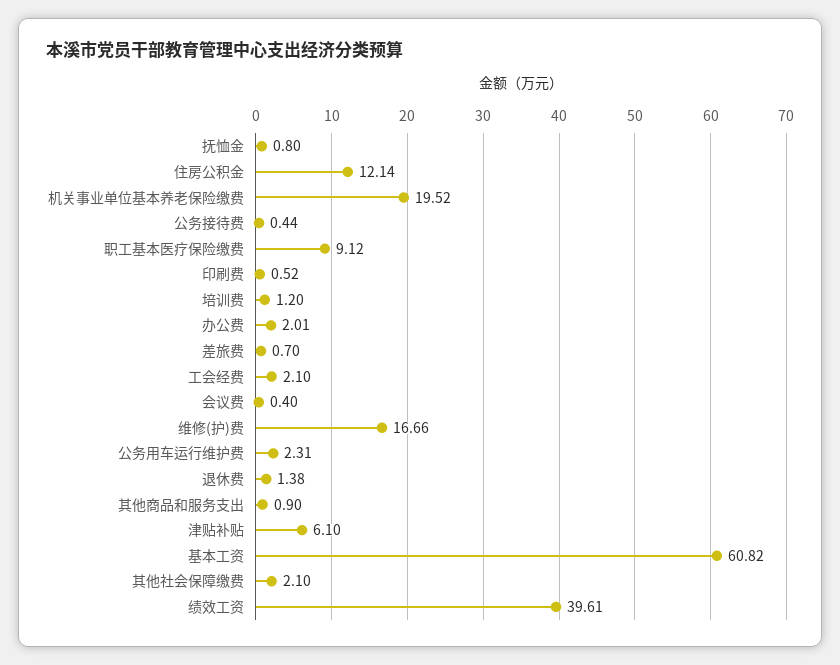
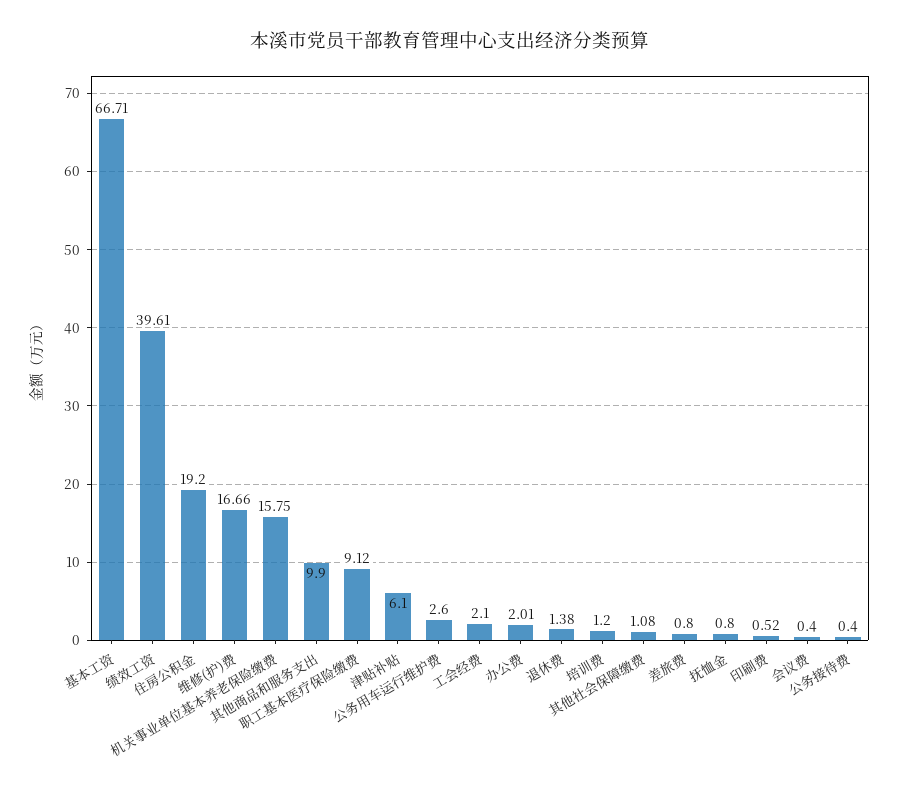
  {
    "抚恤金": 0.8,
-   "住房公积金": 12.14,
+   "住房公积金": 19.2,
-   "机关事业单位基本养老保险缴费": 19.52,
+   "机关事业单位基本养老保险缴费": 15.75,
-   "公务接待费": 0.44,
+   "公务接待费": 0.4,
    "职工基本医疗保险缴费": 9.12,
    "印刷费": 0.52,
    "培训费": 1.2,
    "办公费": 2.01,
-   "差旅费": 0.7,
+   "差旅费": 0.8,
    "工会经费": 2.1,
    "会议费": 0.4,
    "维修(护)费": 16.66,
-   "公务用车运行维护费": 2.31,
+   "公务用车运行维护费": 2.6,
    "退休费": 1.38,
-   "其他商品和服务支出": 0.9,
+   "其他商品和服务支出": 9.9,
    "津贴补贴": 6.1,
-   "基本工资": 60.82,
+   "基本工资": 66.71,
-   "其他社会保障缴费": 2.1,
+   "其他社会保障缴费": 1.08,
    "绩效工资": 39.61
  }

